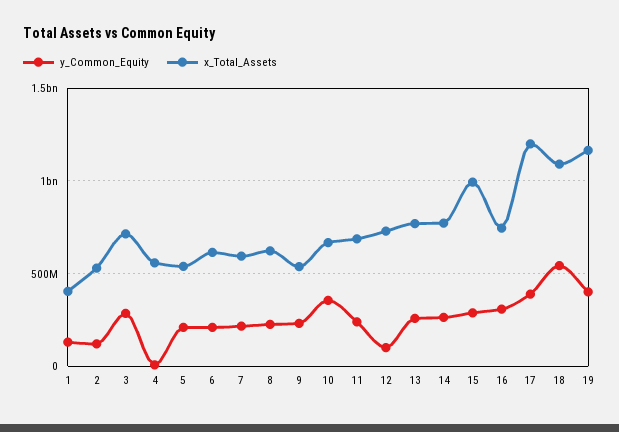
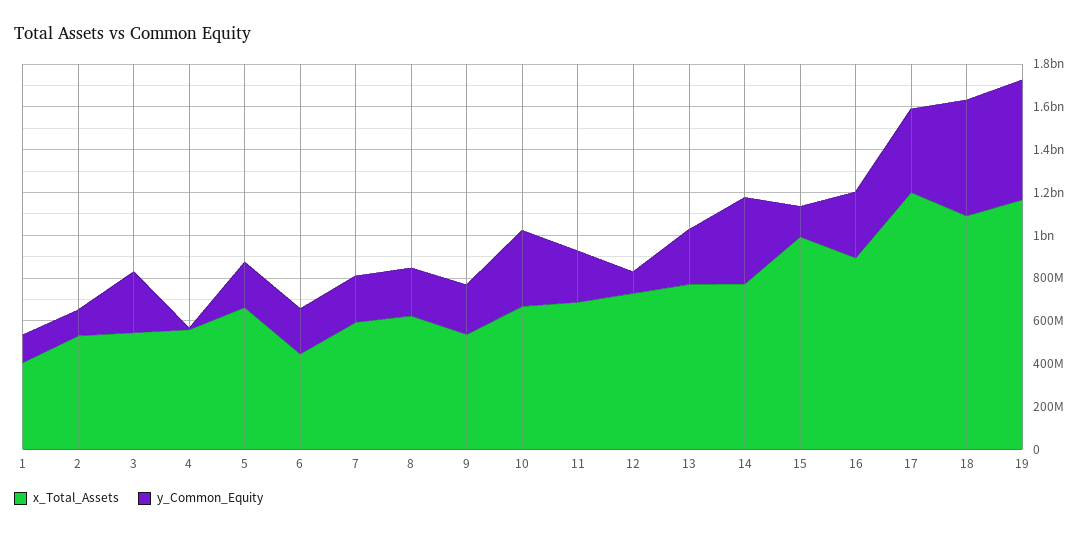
  {
    "y_Common_Equity": {
      "1": 150000000,
      "2": 100000000,
      "3": 300000000,
      "4": 0,
      "5": 200000000,
      "6": 200000000,
      "7": 200000000,
      "8": 250000000,
      "9": 250000000,
      "10": 350000000,
      "11": 250000000,
      "12": 100000000,
      "13": 250000000,
-     "14": 250000000,
+     "14": 400000000,
-     "15": 300000000,
+     "15": 150000000,
      "16": 300000000,
      "17": 400000000,
      "18": 550000000,
-     "19": 400000000
+     "19": 550000000
    },
    "x_Total_Assets": {
      "1": 400000000,
      "2": 550000000,
-     "3": 700000000,
+     "3": 550000000,
      "4": 550000000,
-     "5": 550000000,
+     "5": 650000000,
-     "6": 600000000,
+     "6": 450000000,
      "7": 600000000,
      "8": 600000000,
      "9": 550000000,
      "10": 650000000,
      "11": 700000000,
      "12": 750000000,
      "13": 750000000,
      "14": 750000000,
      "15": 1000000000,
-     "16": 750000000,
+     "16": 900000000,
      "17": 1200000000,
      "18": 1100000000,
      "19": 1150000000
    }
  }

